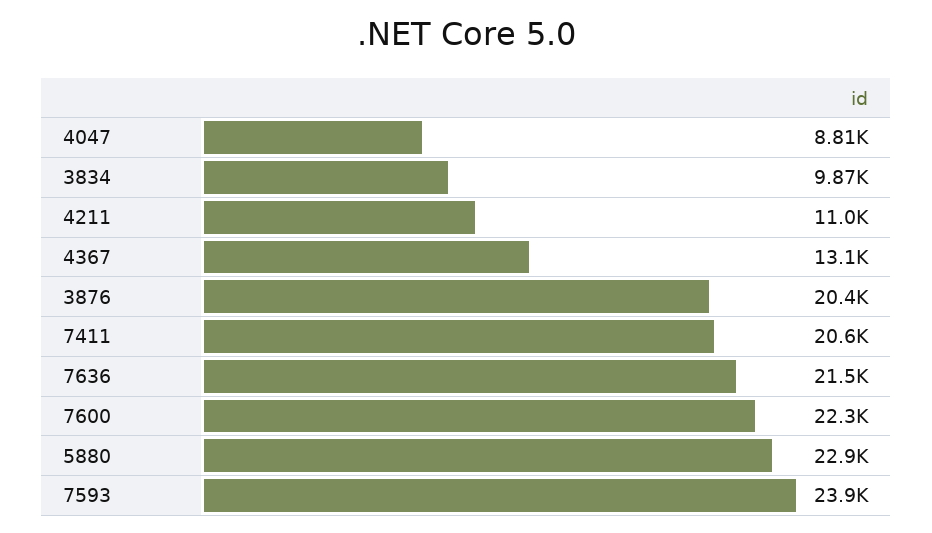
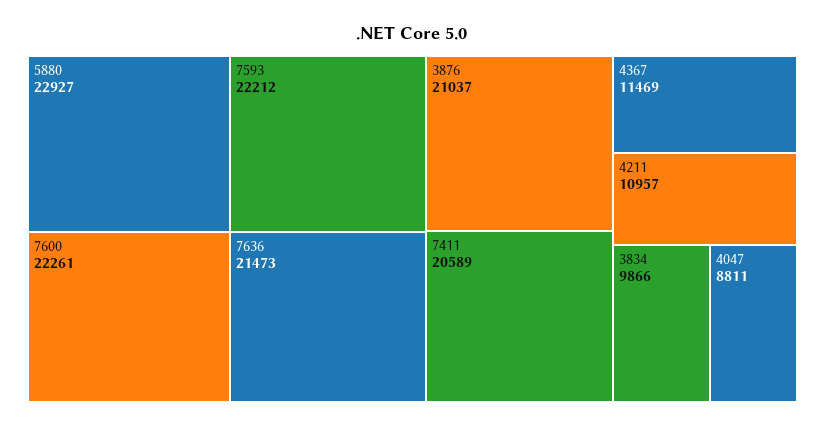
  {
    "4047": 8811,
    "3834": 9866,
    "4211": 10957,
-   "4367": 13100,
+   "4367": 11469,
-   "3876": 20400,
+   "3876": 21037,
    "7411": 20589,
    "7636": 21473,
    "7600": 22261,
    "5880": 22927,
-   "7593": 23900
+   "7593": 22212
  }

